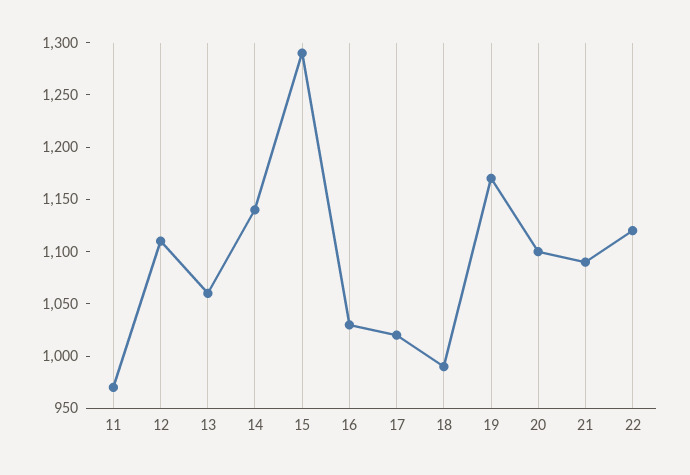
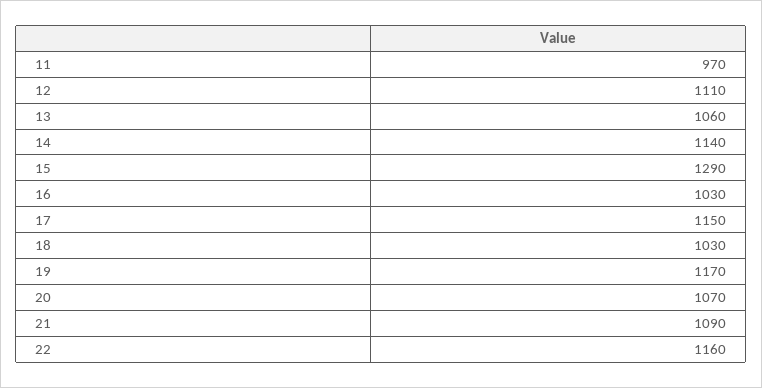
  {
    "11": 970,
    "12": 1110,
    "13": 1060,
    "14": 1140,
    "15": 1290,
    "16": 1030,
-   "17": 1020,
+   "17": 1150,
-   "18": 990,
+   "18": 1030,
    "19": 1170,
-   "20": 1100,
+   "20": 1070,
    "21": 1090,
-   "22": 1120
+   "22": 1160
  }

